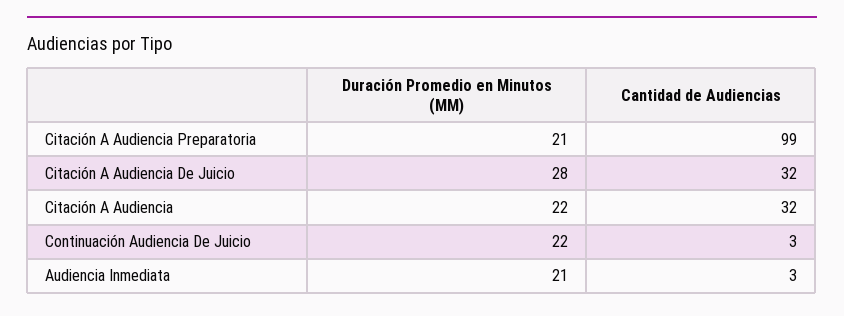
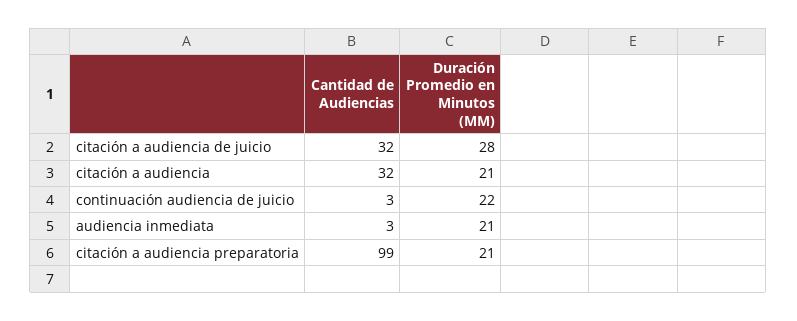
  {
    "Duración Promedio en Minutos (MM)": {
      "Citación A Audiencia Preparatoria": 21,
      "Citación A Audiencia De Juicio": 28,
-     "Citación A Audiencia": 22,
+     "Citación A Audiencia": 21,
      "Continuación Audiencia De Juicio": 22,
      "Audiencia Inmediata": 21
    },
    "Cantidad de Audiencias": {
      "Citación A Audiencia Preparatoria": 99,
      "Citación A Audiencia De Juicio": 32,
      "Citación A Audiencia": 32,
      "Continuación Audiencia De Juicio": 3,
      "Audiencia Inmediata": 3
    }
  }

